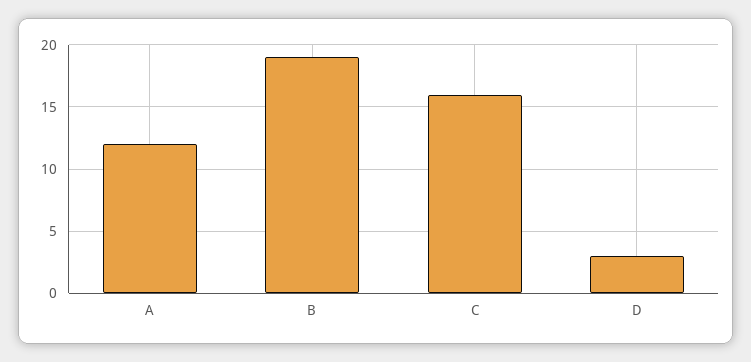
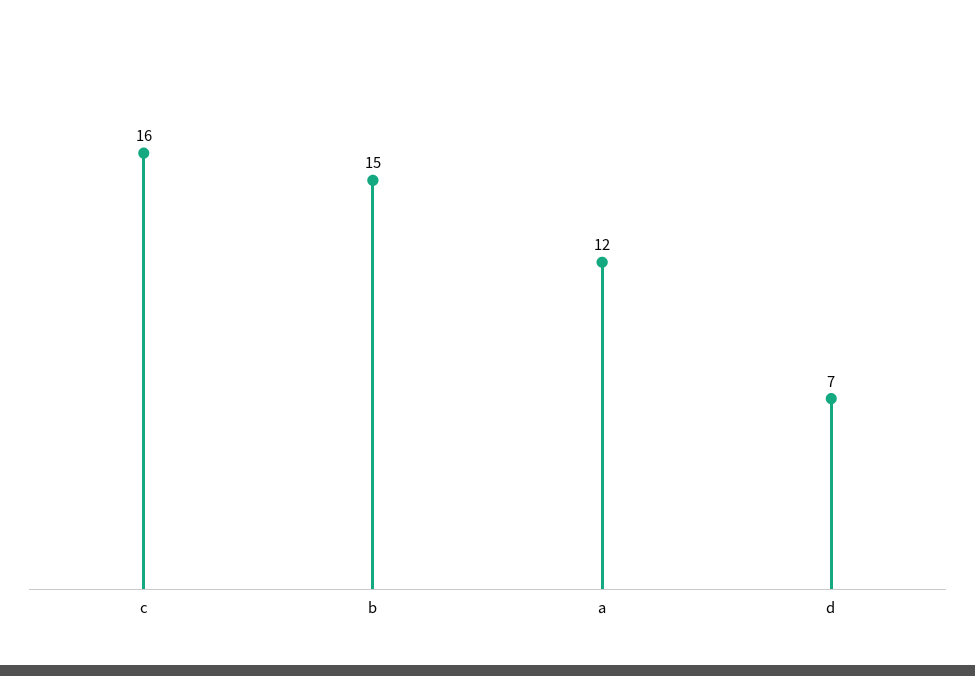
  {
    "A": 12,
-   "B": 19,
+   "B": 15,
    "C": 16,
-   "D": 3
+   "D": 7
  }

